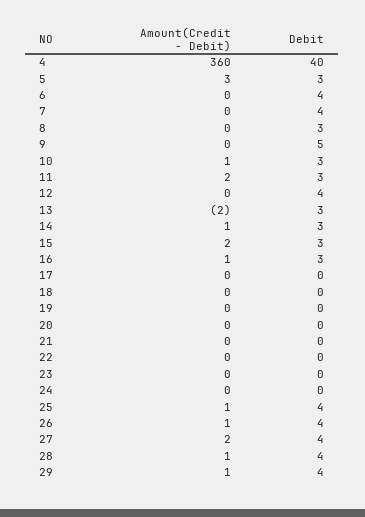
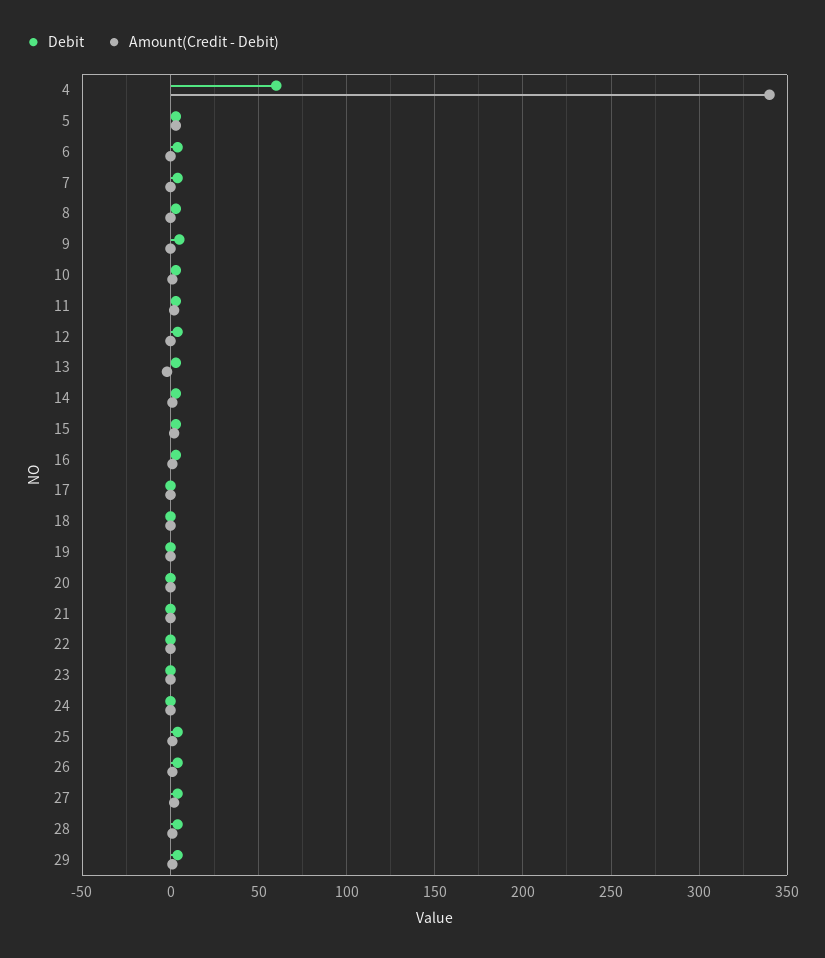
  {
    "Amount(Credit - Debit)": {
-     "4": 360,
+     "4": 340,
      "5": 3,
      "6": 0,
      "7": 0,
      "8": 0,
      "9": 0,
      "10": 1,
      "11": 2,
      "12": 0,
      "13": -2,
      "14": 1,
      "15": 2,
      "16": 1,
      "17": 0,
      "18": 0,
      "19": 0,
      "20": 0,
      "21": 0,
      "22": 0,
      "23": 0,
      "24": 0,
      "25": 1,
      "26": 1,
      "27": 2,
      "28": 1,
      "29": 1
    },
    "Debit": {
-     "4": 40,
+     "4": 60,
      "5": 3,
      "6": 4,
      "7": 4,
      "8": 3,
      "9": 5,
      "10": 3,
      "11": 3,
      "12": 4,
      "13": 3,
      "14": 3,
      "15": 3,
      "16": 3,
      "17": 0,
      "18": 0,
      "19": 0,
      "20": 0,
      "21": 0,
      "22": 0,
      "23": 0,
      "24": 0,
      "25": 4,
      "26": 4,
      "27": 4,
      "28": 4,
      "29": 4
    }
  }

